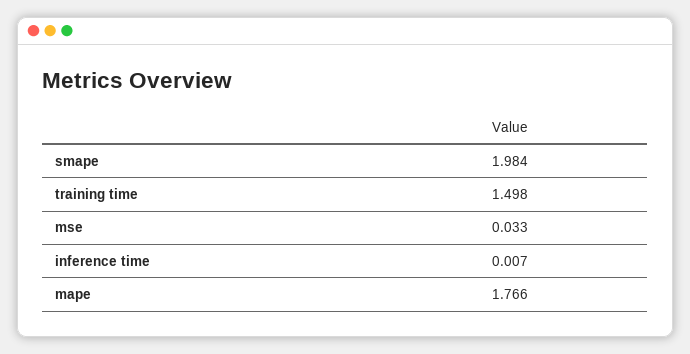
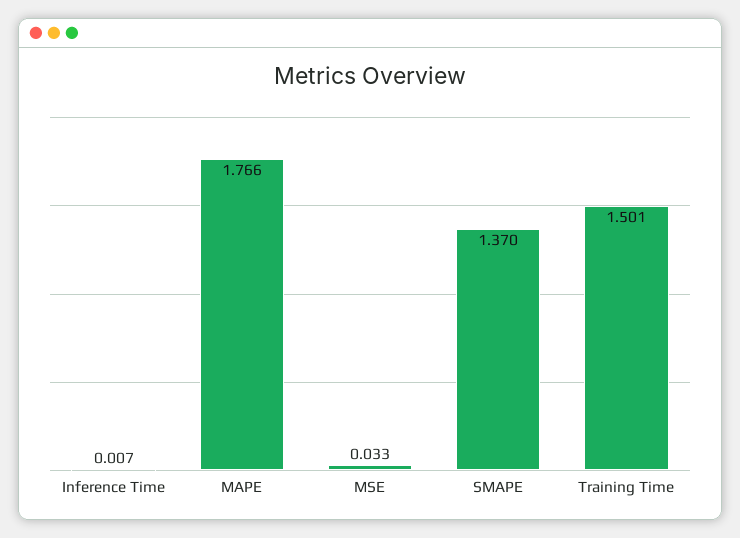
  {
-   "smape": 1.984,
+   "smape": 1.37,
-   "training time": 1.498,
+   "training time": 1.501,
    "mse": 0.033,
    "inference time": 0.007,
    "mape": 1.766
  }

